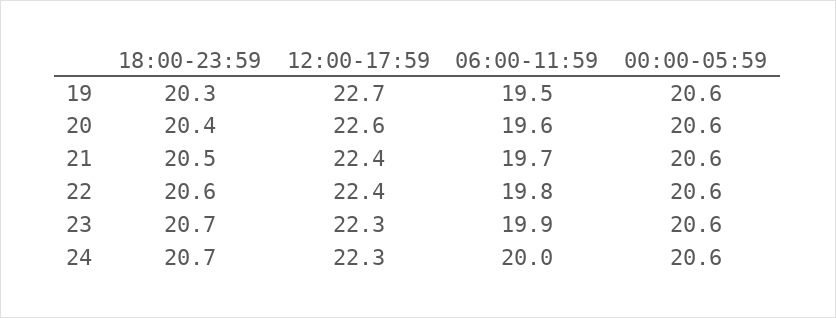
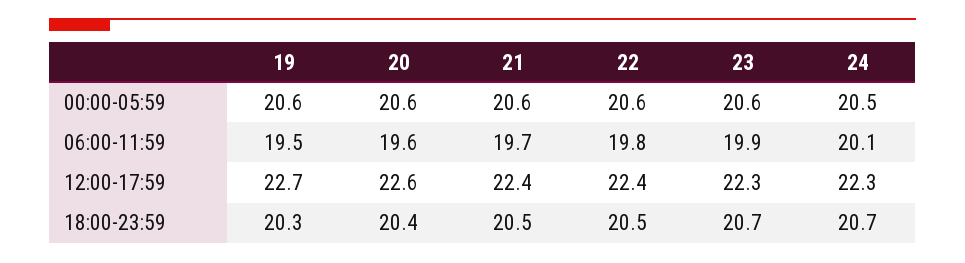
  {
    "18:00-23:59": {
      "19": 20.3,
      "20": 20.4,
      "21": 20.5,
-     "22": 20.6,
+     "22": 20.5,
      "23": 20.7,
      "24": 20.7
    },
    "12:00-17:59": {
      "19": 22.7,
      "20": 22.6,
      "21": 22.4,
      "22": 22.4,
      "23": 22.3,
      "24": 22.3
    },
    "06:00-11:59": {
      "19": 19.5,
      "20": 19.6,
      "21": 19.7,
      "22": 19.8,
      "23": 19.9,
-     "24": 20
+     "24": 20.1
    },
    "00:00-05:59": {
      "19": 20.6,
      "20": 20.6,
      "21": 20.6,
      "22": 20.6,
      "23": 20.6,
-     "24": 20.6
+     "24": 20.5
    }
  }

